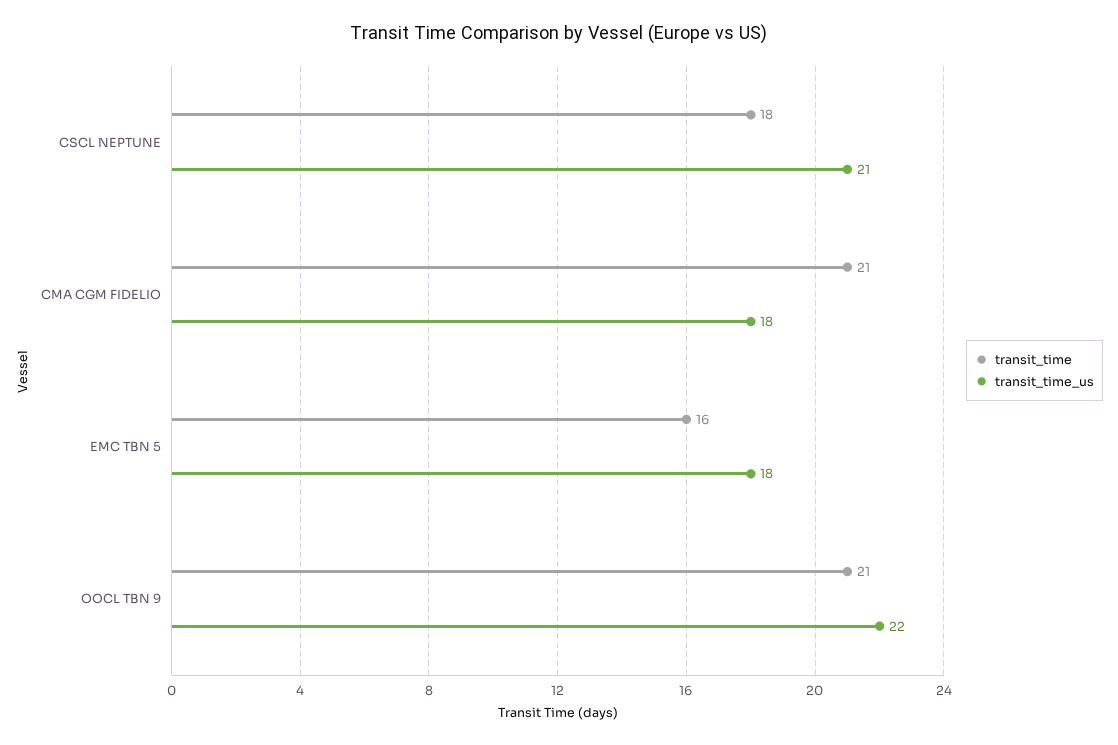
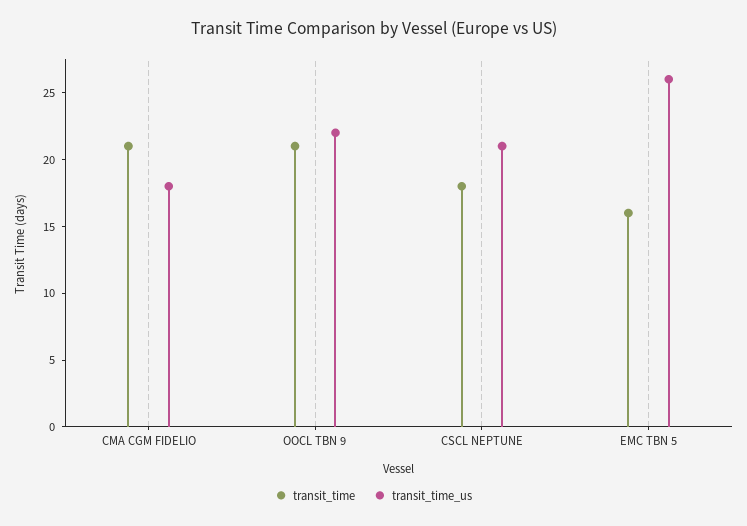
  {
    "transit_time": {
      "CSCL NEPTUNE": 18,
      "CMA CGM FIDELIO": 21,
      "EMC TBN 5": 16,
      "OOCL TBN 9": 21
    },
    "transit_time_us": {
      "CSCL NEPTUNE": 21,
      "CMA CGM FIDELIO": 18,
-     "EMC TBN 5": 18,
+     "EMC TBN 5": 26,
      "OOCL TBN 9": 22
    }
  }

